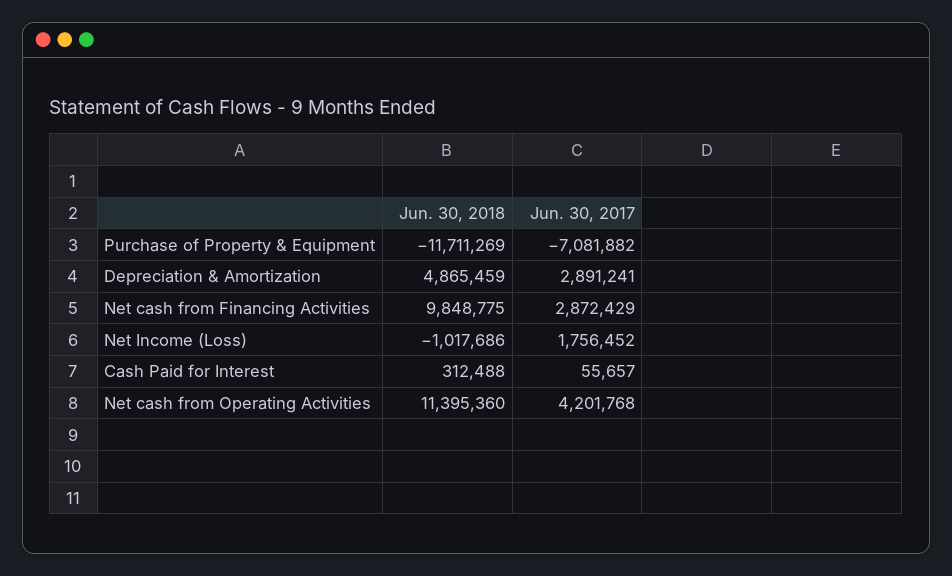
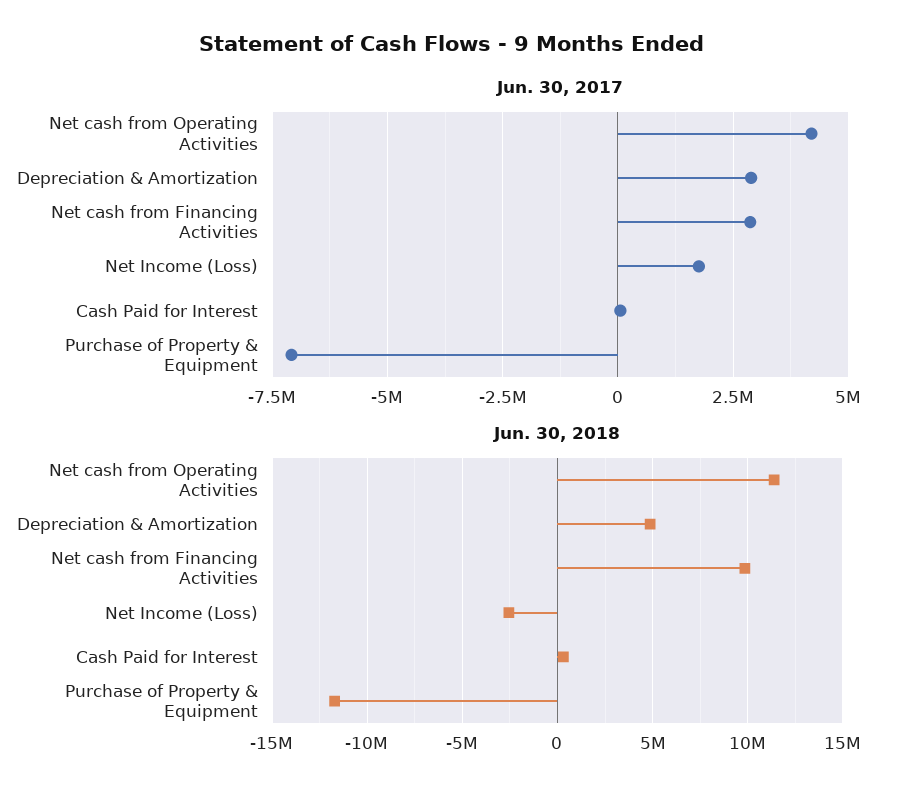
  {
    "Jun. 30, 2018": {
      "Purchase of Property & Equipment": -11711269,
      "Depreciation & Amortization": 4865459,
      "Net cash from Financing Activities": 9848775,
-     "Net Income (Loss)": -1017686,
+     "Net Income (Loss)": -2500000,
      "Cash Paid for Interest": 312488,
      "Net cash from Operating Activities": 11395360
    },
    "Jun. 30, 2017": {
      "Purchase of Property & Equipment": -7081882,
      "Depreciation & Amortization": 2891241,
      "Net cash from Financing Activities": 2872429,
      "Net Income (Loss)": 1756452,
      "Cash Paid for Interest": 55657,
      "Net cash from Operating Activities": 4201768
    }
  }

